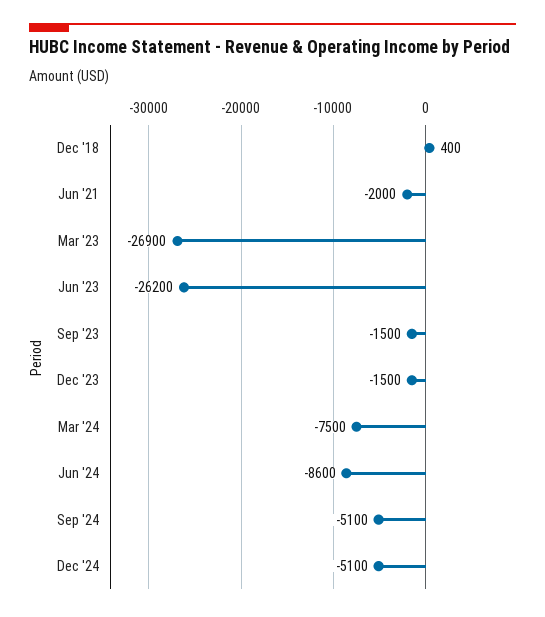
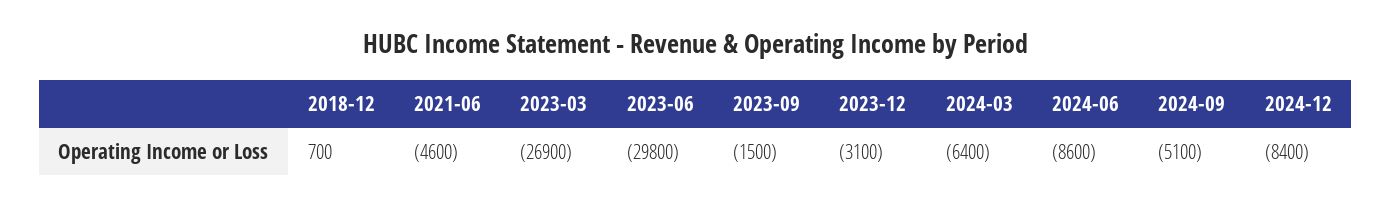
  {
-   "Dec '18": 400,
+   "Dec '18": 700,
-   "Jun '21": -2000,
+   "Jun '21": -4600,
    "Mar '23": -26900,
-   "Jun '23": -26200,
+   "Jun '23": -29800,
    "Sep '23": -1500,
-   "Dec '23": -1500,
+   "Dec '23": -3100,
-   "Mar '24": -7500,
+   "Mar '24": -6400,
    "Jun '24": -8600,
    "Sep '24": -5100,
-   "Dec '24": -5100
+   "Dec '24": -8400
  }

